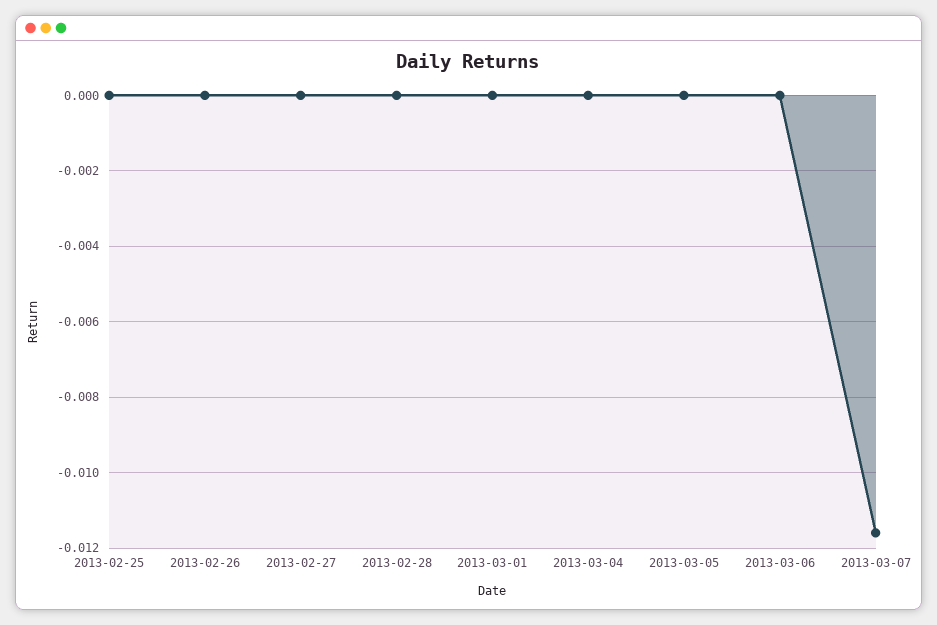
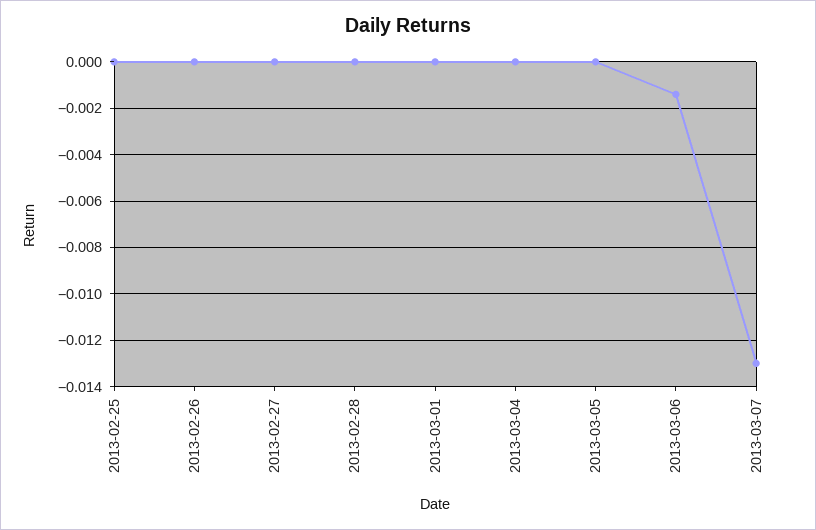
  {
    "2013-02-25": 0,
    "2013-02-26": 0,
    "2013-02-27": 0,
    "2013-02-28": 0,
    "2013-03-01": 0,
    "2013-03-04": 0,
    "2013-03-05": 0,
-   "2013-03-06": 0,
+   "2013-03-06": -0.0015,
-   "2013-03-07": -0.0115
+   "2013-03-07": -0.013
  }

